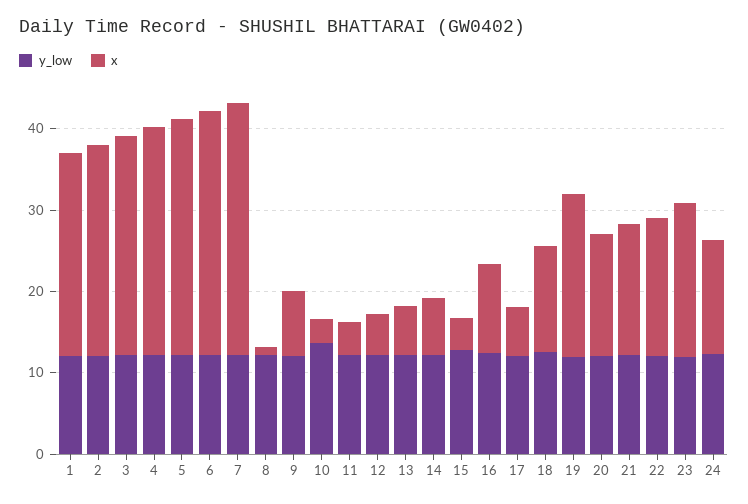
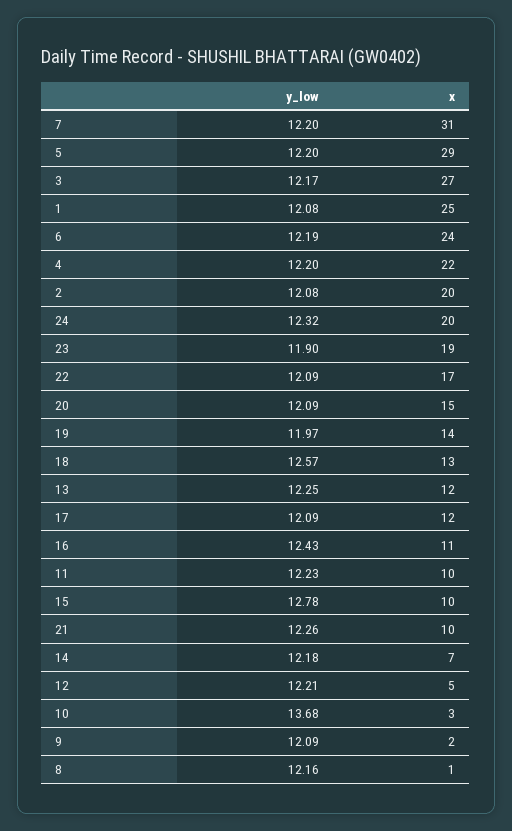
  {
    "y_low": {
      "1": 12.08,
      "2": 12.08,
      "3": 12.17,
      "4": 12.2,
      "5": 12.2,
      "6": 12.19,
      "7": 12.2,
      "8": 12.16,
      "9": 12.09,
      "10": 13.68,
      "11": 12.23,
      "12": 12.21,
      "13": 12.25,
      "14": 12.18,
      "15": 12.78,
      "16": 12.43,
      "17": 12.09,
      "18": 12.57,
      "19": 11.97,
      "20": 12.09,
      "21": 12.26,
      "22": 12.09,
      "23": 11.9,
      "24": 12.32
    },
    "x": {
      "1": 25,
-     "2": 26,
+     "2": 20,
      "3": 27,
-     "4": 28,
+     "4": 22,
      "5": 29,
-     "6": 30,
+     "6": 24,
      "7": 31,
      "8": 1,
-     "9": 8,
+     "9": 2,
      "10": 3,
-     "11": 4,
+     "11": 10,
      "12": 5,
-     "13": 6,
+     "13": 12,
      "14": 7,
-     "15": 4,
+     "15": 10,
      "16": 11,
-     "17": 6,
+     "17": 12,
      "18": 13,
-     "19": 20,
+     "19": 14,
      "20": 15,
-     "21": 16,
+     "21": 10,
      "22": 17,
      "23": 19,
-     "24": 14
+     "24": 20
    }
  }

